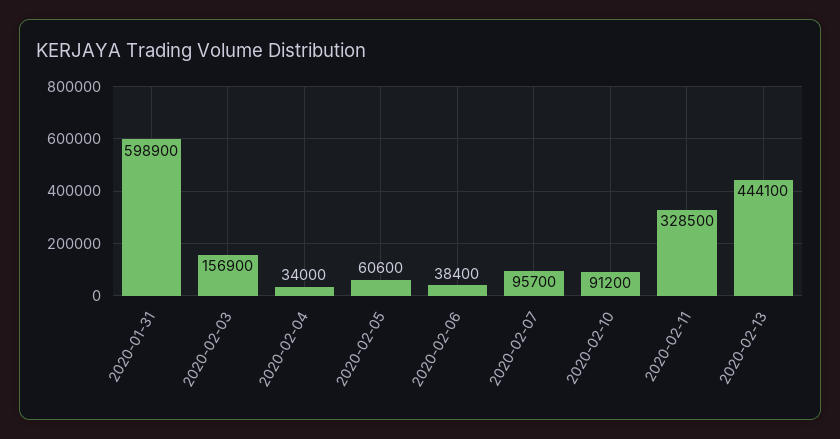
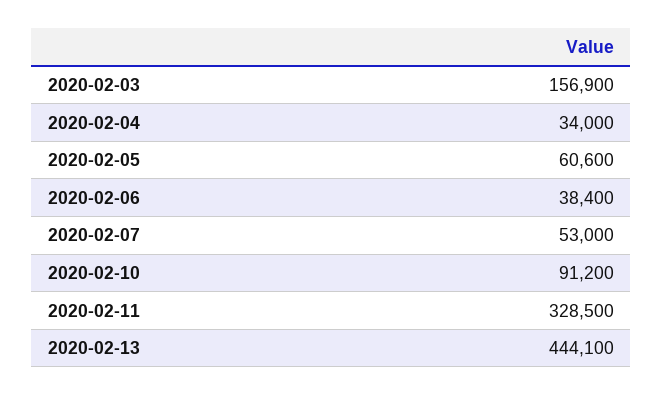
  {
-   "2020-01-31": 598900,
    "2020-02-03": 156900,
    "2020-02-04": 34000,
    "2020-02-05": 60600,
    "2020-02-06": 38400,
-   "2020-02-07": 95700,
+   "2020-02-07": 53000,
    "2020-02-10": 91200,
    "2020-02-11": 328500,
    "2020-02-13": 444100
  }

